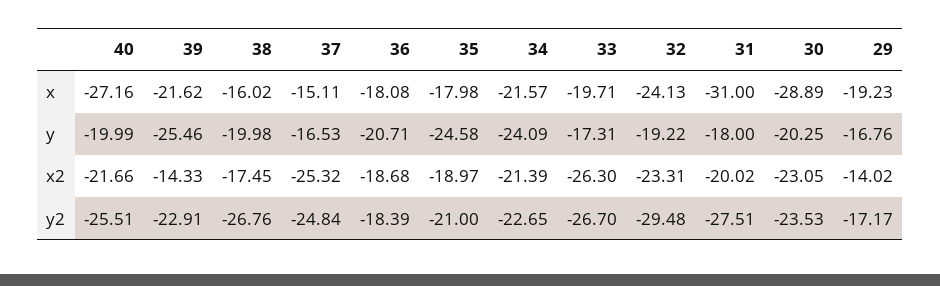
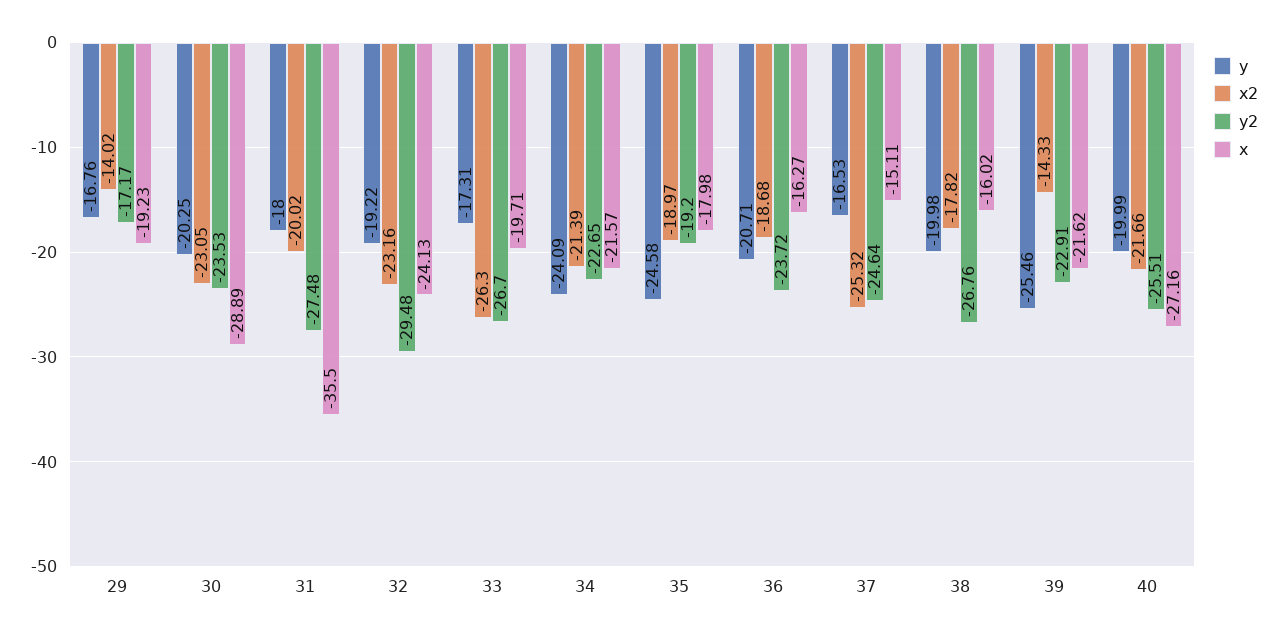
  {
    "x": {
      "40": -27.16,
      "39": -21.62,
      "38": -16.02,
      "37": -15.11,
-     "36": -18.08,
+     "36": -16.27,
      "35": -17.98,
      "34": -21.57,
      "33": -19.71,
      "32": -24.13,
-     "31": -31,
+     "31": -35.5,
      "30": -28.89,
      "29": -19.23
    },
    "y": {
      "40": -19.99,
      "39": -25.46,
      "38": -19.98,
      "37": -16.53,
      "36": -20.71,
      "35": -24.58,
      "34": -24.09,
      "33": -17.31,
      "32": -19.22,
      "31": -18,
      "30": -20.25,
      "29": -16.76
    },
    "x2": {
      "40": -21.66,
      "39": -14.33,
-     "38": -17.45,
+     "38": -17.82,
      "37": -25.32,
      "36": -18.68,
      "35": -18.97,
      "34": -21.39,
      "33": -26.3,
-     "32": -23.31,
+     "32": -23.16,
      "31": -20.02,
      "30": -23.05,
      "29": -14.02
    },
    "y2": {
      "40": -25.51,
      "39": -22.91,
      "38": -26.76,
-     "37": -24.84,
+     "37": -24.64,
-     "36": -18.39,
+     "36": -23.72,
-     "35": -21,
+     "35": -19.2,
      "34": -22.65,
      "33": -26.7,
      "32": -29.48,
-     "31": -27.51,
+     "31": -27.48,
      "30": -23.53,
      "29": -17.17
    }
  }

